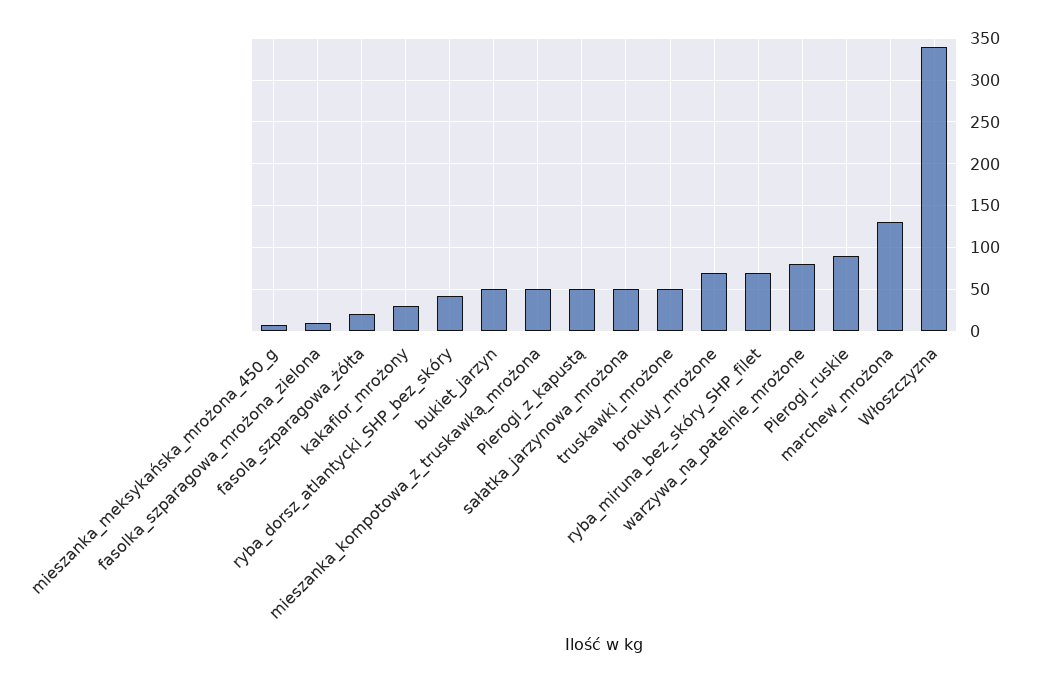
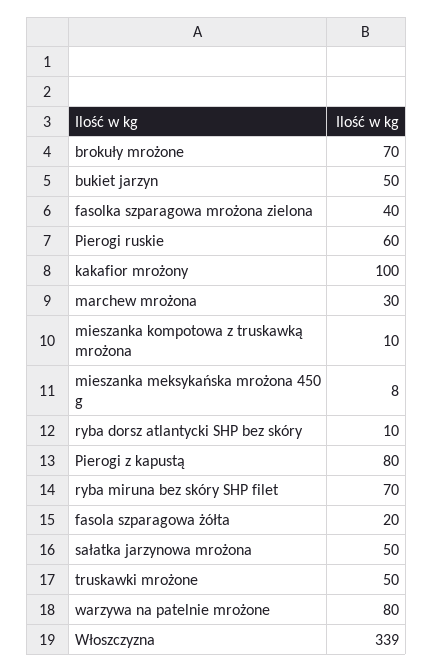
  {
    "mieszanka_meksykańska_mrożona_450_g": 8,
-   "fasolka_szparagowa_mrożona_zielona": 10,
+   "fasolka_szparagowa_mrożona_zielona": 40,
    "fasola_szparagowa_żółta": 20,
-   "kakafior_mrożony": 30,
+   "kakafior_mrożony": 100,
-   "ryba_dorsz_atlantycki_SHP_bez_skóry": 40,
+   "ryba_dorsz_atlantycki_SHP_bez_skóry": 10,
    "bukiet_jarzyn": 50,
-   "mieszanka_kompotowa_z_truskawką_mrożona": 50,
+   "mieszanka_kompotowa_z_truskawką_mrożona": 10,
-   "Pierogi_z_kapustą": 50,
+   "Pierogi_z_kapustą": 80,
    "sałatka_jarzynowa_mrożona": 50,
    "truskawki_mrożone": 50,
    "brokuły_mrożone": 70,
    "ryba_miruna_bez_skóry_SHP_filet": 70,
    "warzywa_na_patelnie_mrożone": 80,
-   "Pierogi_ruskie": 90,
+   "Pierogi_ruskie": 60,
-   "marchew_mrożona": 130,
+   "marchew_mrożona": 30,
    "Włoszczyzna": 339
  }

